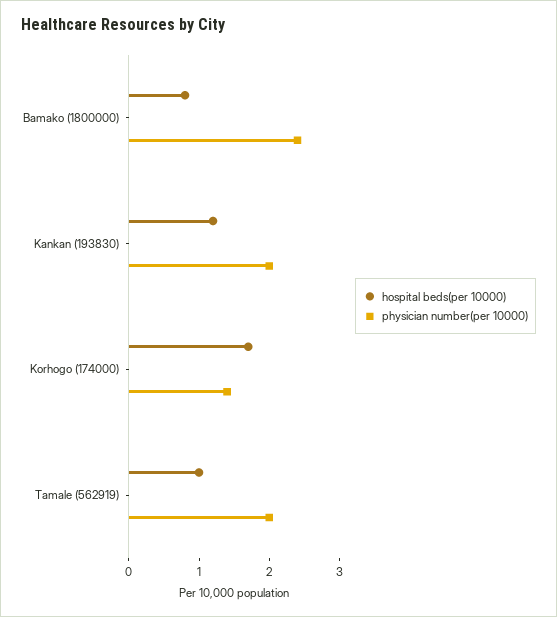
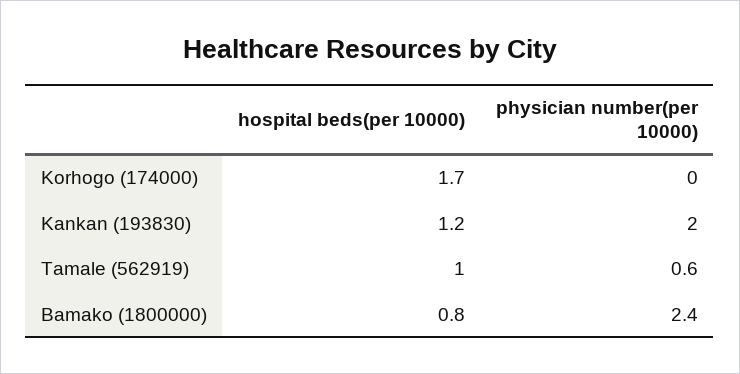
  {
    "hospital beds(per 10000)": {
      "Bamako (1800000)": 0.8,
      "Kankan (193830)": 1.2,
      "Korhogo (174000)": 1.7,
      "Tamale (562919)": 1
    },
    "physician number(per 10000)": {
      "Bamako (1800000)": 2.4,
      "Kankan (193830)": 2,
-     "Korhogo (174000)": 1.5,
+     "Korhogo (174000)": 0,
-     "Tamale (562919)": 2
+     "Tamale (562919)": 0.6
    }
  }

